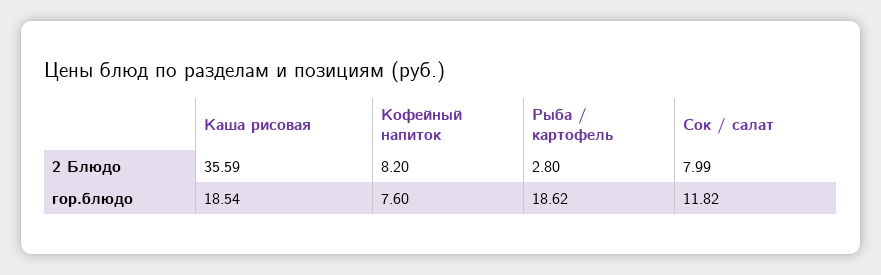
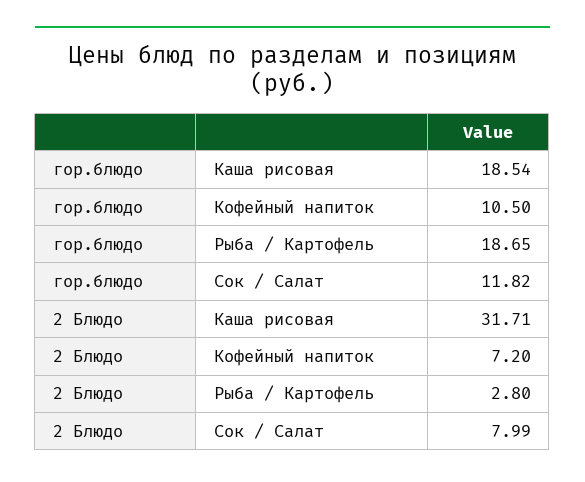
  {
    "Каша рисовая": {
-     "2 Блюдо": 35.59,
+     "2 Блюдо": 31.71,
      "гор.блюдо": 18.54
    },
    "Кофейный напиток": {
-     "2 Блюдо": 8.2,
+     "2 Блюдо": 7.2,
-     "гор.блюдо": 7.6
+     "гор.блюдо": 10.5
    },
    "Рыба / картофель": {
      "2 Блюдо": 2.8,
-     "гор.блюдо": 18.62
+     "гор.блюдо": 18.65
    },
    "Сок / салат": {
      "2 Блюдо": 7.99,
      "гор.блюдо": 11.82
    }
  }

